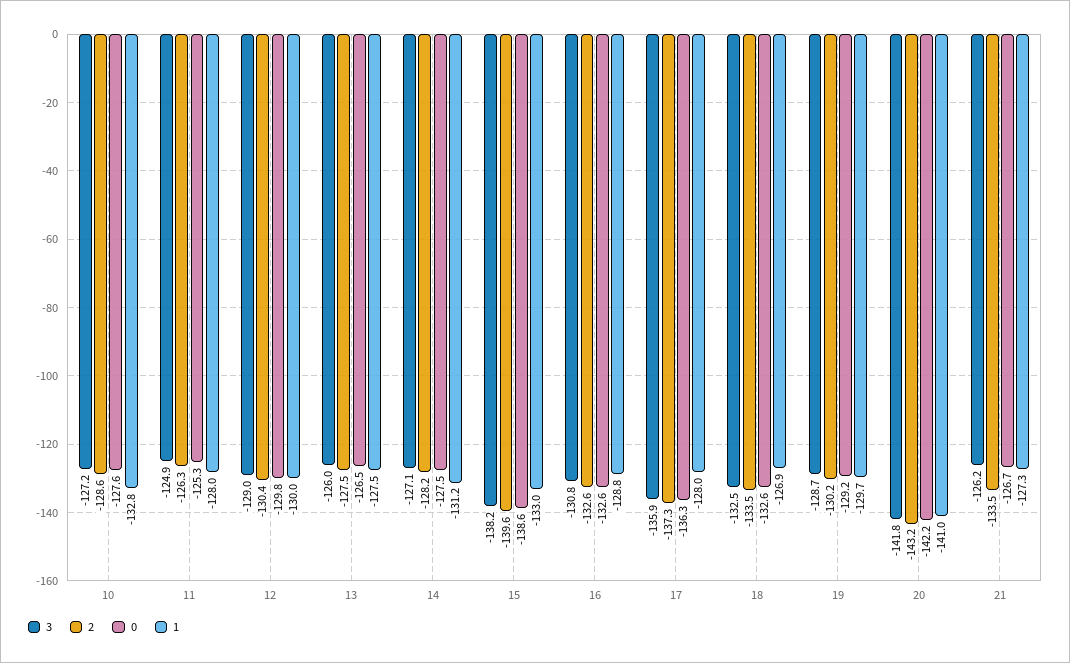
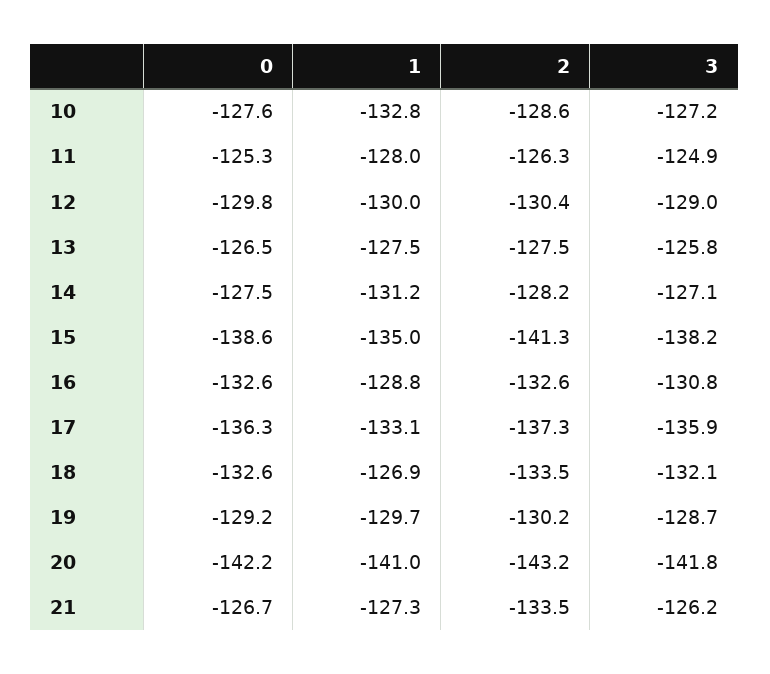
  {
    "3": {
      "10": -127.2,
      "11": -124.9,
      "12": -129,
-     "13": -126,
+     "13": -125.8,
      "14": -127.1,
      "15": -138.2,
      "16": -130.8,
      "17": -135.9,
-     "18": -132.5,
+     "18": -132.1,
      "19": -128.7,
      "20": -141.8,
      "21": -126.2
    },
    "2": {
      "10": -128.6,
      "11": -126.3,
      "12": -130.4,
      "13": -127.5,
      "14": -128.2,
-     "15": -139.6,
+     "15": -141.3,
      "16": -132.6,
      "17": -137.3,
      "18": -133.5,
      "19": -130.2,
      "20": -143.2,
      "21": -133.5
    },
    "0": {
      "10": -127.6,
      "11": -125.3,
      "12": -129.8,
      "13": -126.5,
      "14": -127.5,
      "15": -138.6,
      "16": -132.6,
      "17": -136.3,
      "18": -132.6,
      "19": -129.2,
      "20": -142.2,
      "21": -126.7
    },
    "1": {
      "10": -132.8,
      "11": -128,
      "12": -130,
      "13": -127.5,
      "14": -131.2,
-     "15": -133,
+     "15": -135,
      "16": -128.8,
-     "17": -128,
+     "17": -133.1,
      "18": -126.9,
      "19": -129.7,
      "20": -141,
      "21": -127.3
    }
  }

